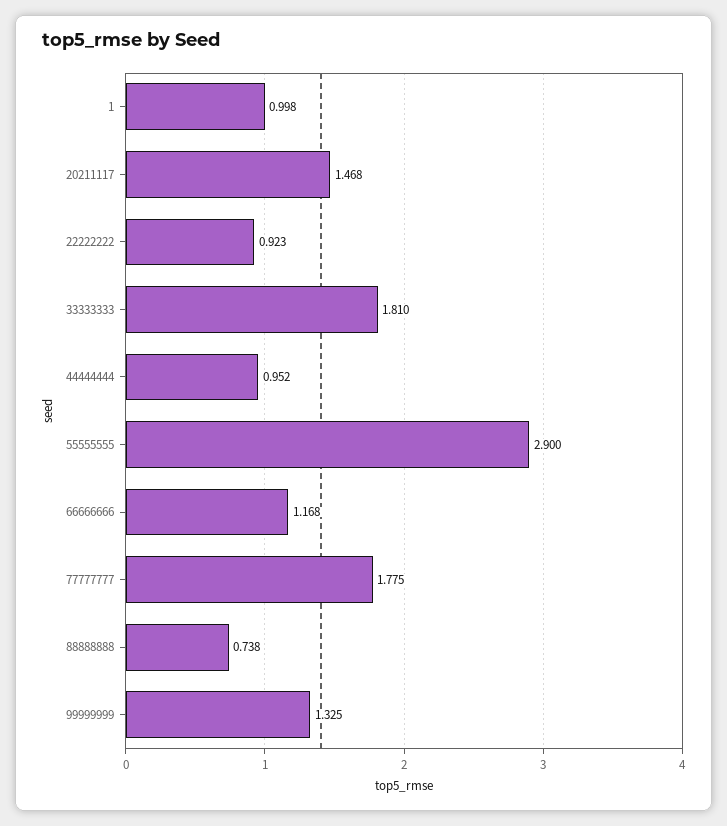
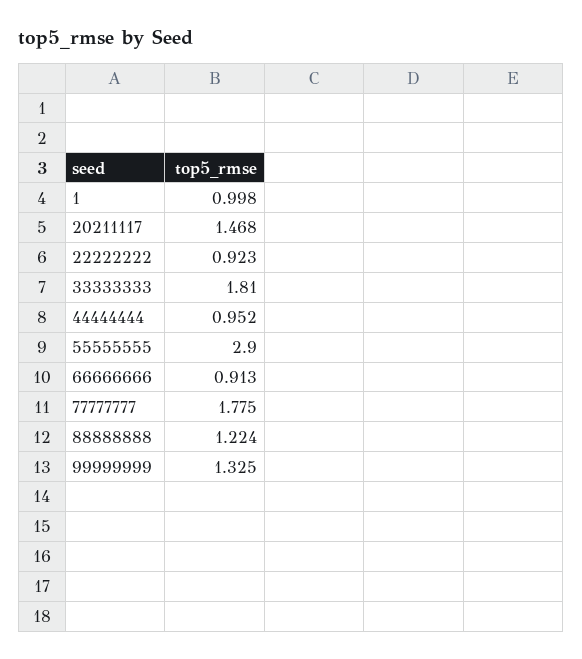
  {
    "1": 0.998,
    "20211117": 1.468,
    "22222222": 0.923,
    "33333333": 1.81,
    "44444444": 0.952,
    "55555555": 2.9,
-   "66666666": 1.168,
+   "66666666": 0.913,
    "77777777": 1.775,
-   "88888888": 0.738,
+   "88888888": 1.224,
    "99999999": 1.325
  }

